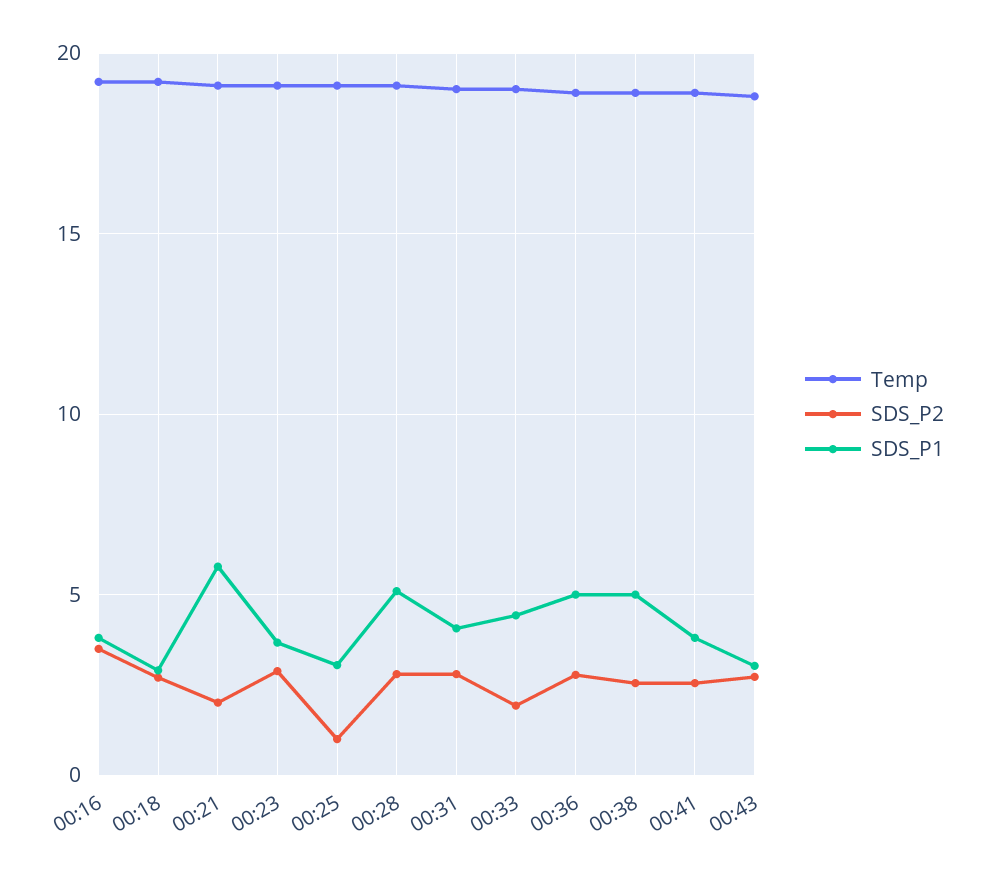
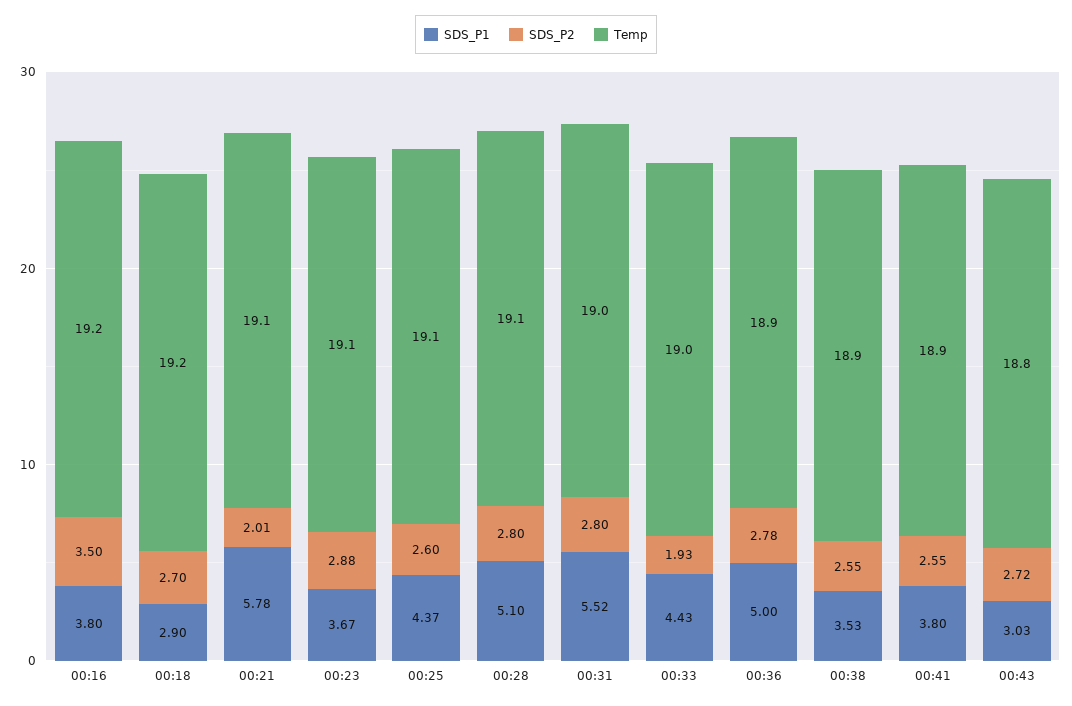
  {
    "Temp": {
      "00:16": 19.2,
      "00:18": 19.2,
      "00:21": 19.1,
      "00:23": 19.1,
      "00:25": 19.1,
      "00:28": 19.1,
      "00:31": 19,
      "00:33": 19,
      "00:36": 18.9,
      "00:38": 18.9,
      "00:41": 18.9,
      "00:43": 18.8
    },
    "SDS_P2": {
      "00:16": 3.5,
      "00:18": 2.7,
      "00:21": 2.01,
      "00:23": 2.88,
-     "00:25": 1,
+     "00:25": 2.6,
      "00:28": 2.8,
      "00:31": 2.8,
      "00:33": 1.93,
      "00:36": 2.78,
      "00:38": 2.55,
      "00:41": 2.55,
      "00:43": 2.72
    },
    "SDS_P1": {
      "00:16": 3.8,
      "00:18": 2.9,
      "00:21": 5.78,
      "00:23": 3.67,
-     "00:25": 3,
+     "00:25": 4.37,
      "00:28": 5.1,
-     "00:31": 4,
+     "00:31": 5.52,
      "00:33": 4.43,
      "00:36": 5,
-     "00:38": 5,
+     "00:38": 3.53,
      "00:41": 3.8,
      "00:43": 3.03
    }
  }

